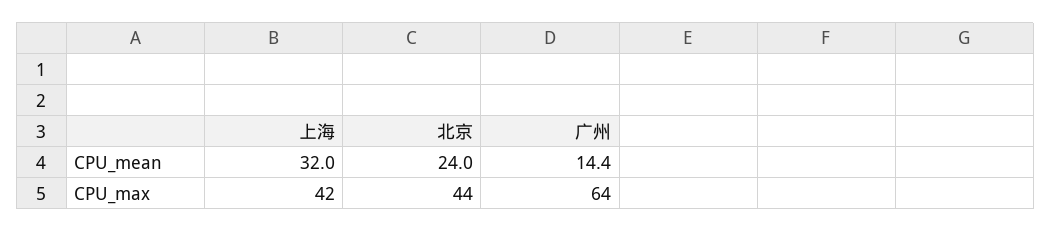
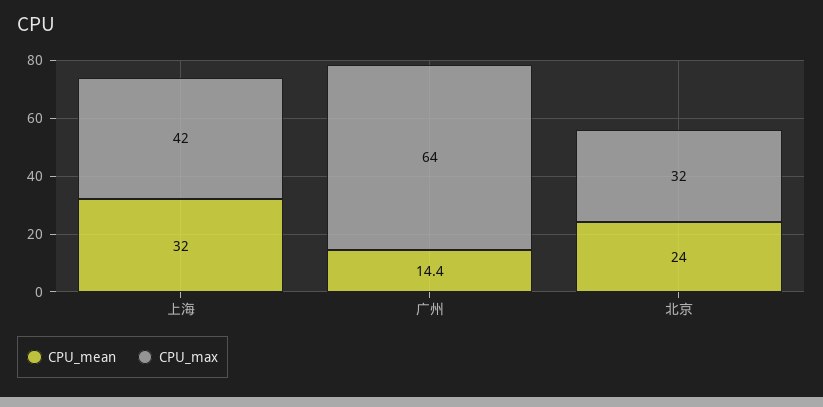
  {
    "CPU_mean": {
      "上海": 32,
      "北京": 24,
      "广州": 14.4
    },
    "CPU_max": {
      "上海": 42,
-     "北京": 44,
+     "北京": 32,
      "广州": 64
    }
  }

